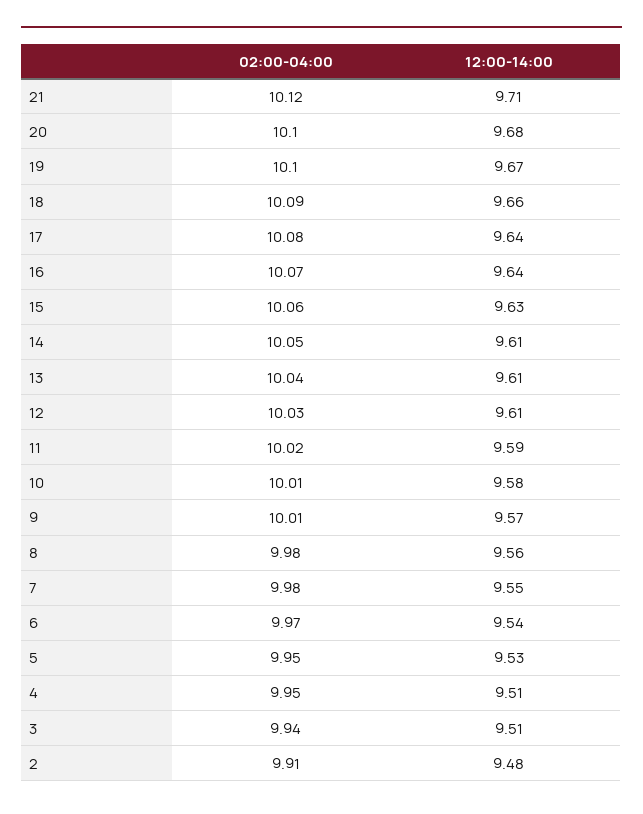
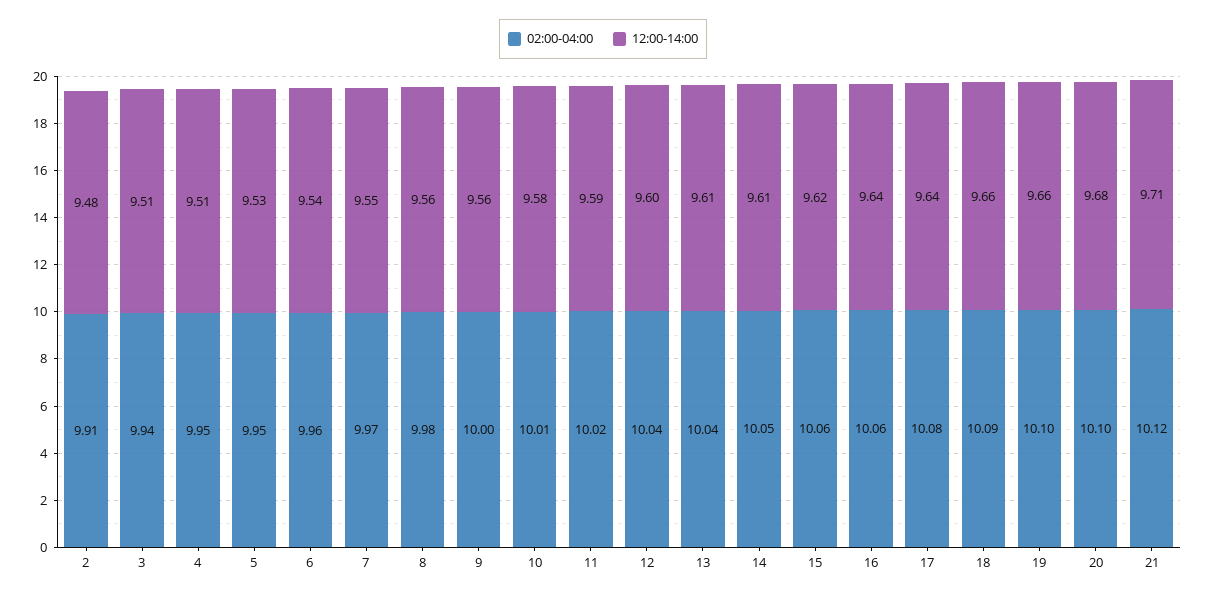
  {
    "02:00-04:00": {
      "21": 10.12,
      "20": 10.1,
      "19": 10.1,
      "18": 10.09,
      "17": 10.08,
-     "16": 10.07,
+     "16": 10.06,
      "15": 10.06,
      "14": 10.05,
      "13": 10.04,
-     "12": 10.03,
+     "12": 10.04,
      "11": 10.02,
      "10": 10.01,
-     "9": 10.01,
+     "9": 10,
      "8": 9.98,
-     "7": 9.98,
+     "7": 9.97,
-     "6": 9.97,
+     "6": 9.96,
      "5": 9.95,
      "4": 9.95,
      "3": 9.94,
      "2": 9.91
    },
    "12:00-14:00": {
      "21": 9.71,
      "20": 9.68,
-     "19": 9.67,
+     "19": 9.66,
      "18": 9.66,
      "17": 9.64,
      "16": 9.64,
-     "15": 9.63,
+     "15": 9.62,
      "14": 9.61,
      "13": 9.61,
-     "12": 9.61,
+     "12": 9.6,
      "11": 9.59,
      "10": 9.58,
-     "9": 9.57,
+     "9": 9.56,
      "8": 9.56,
      "7": 9.55,
      "6": 9.54,
      "5": 9.53,
      "4": 9.51,
      "3": 9.51,
      "2": 9.48
    }
  }

